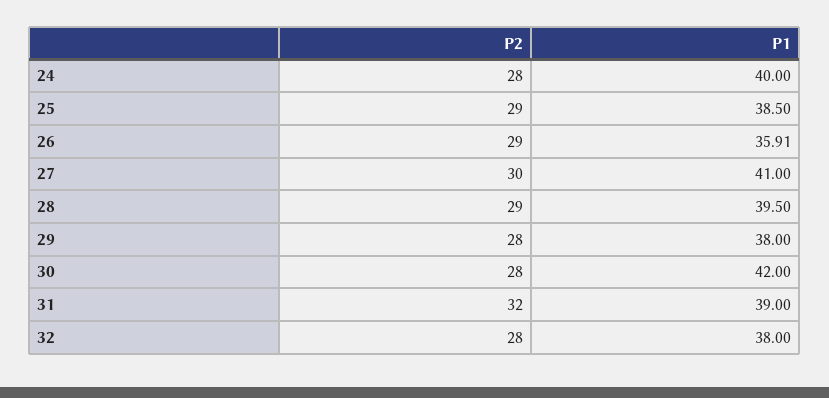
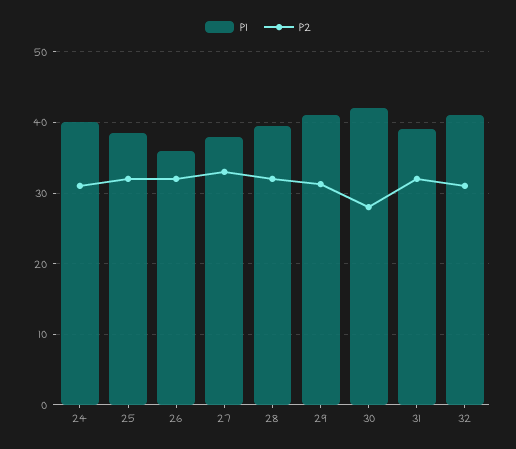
  {
    "P2": {
-     "24": 28,
+     "24": 31,
-     "25": 29,
+     "25": 32,
-     "26": 29,
+     "26": 32,
-     "27": 30,
+     "27": 33,
-     "28": 29,
+     "28": 32,
-     "29": 28,
+     "29": 31,
      "30": 28,
      "31": 32,
-     "32": 28
+     "32": 31
    },
    "P1": {
      "24": 40,
      "25": 38.5,
      "26": 35.91,
-     "27": 41,
+     "27": 38,
      "28": 39.5,
-     "29": 38,
+     "29": 41,
      "30": 42,
      "31": 39,
-     "32": 38
+     "32": 41
    }
  }

